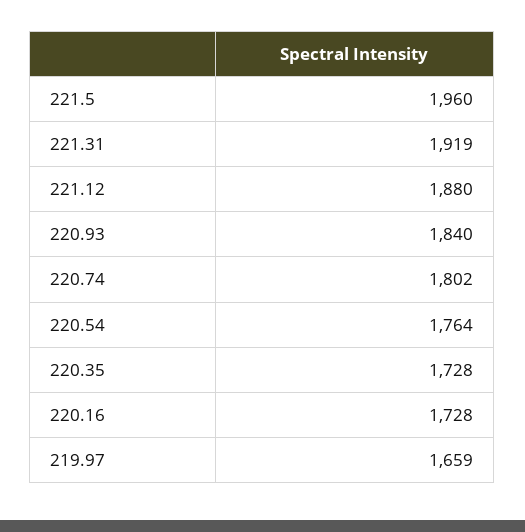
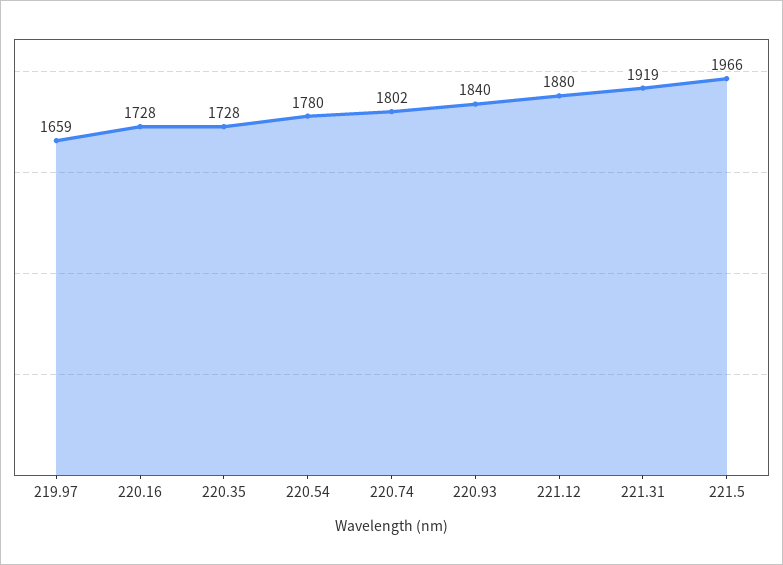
  {
-   "221.5": 1960,
+   "221.5": 1966,
    "221.31": 1919,
    "221.12": 1880,
    "220.93": 1840,
    "220.74": 1802,
-   "220.54": 1764,
+   "220.54": 1780,
    "220.35": 1728,
    "220.16": 1728,
    "219.97": 1659
  }

